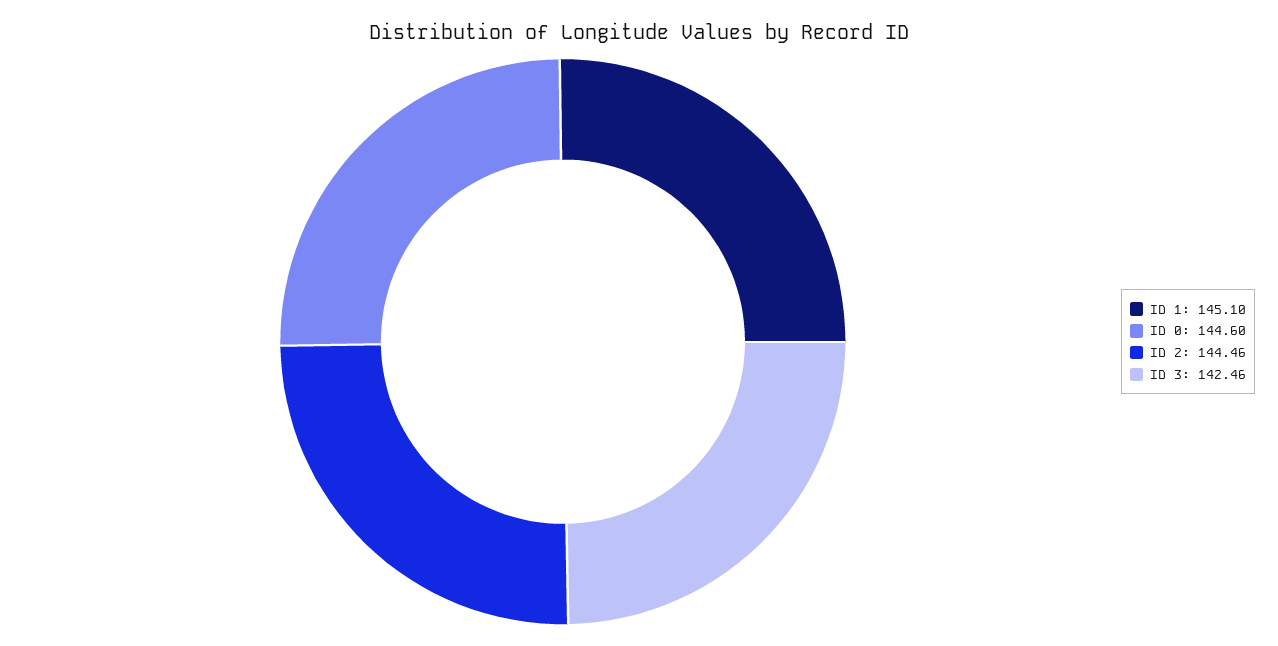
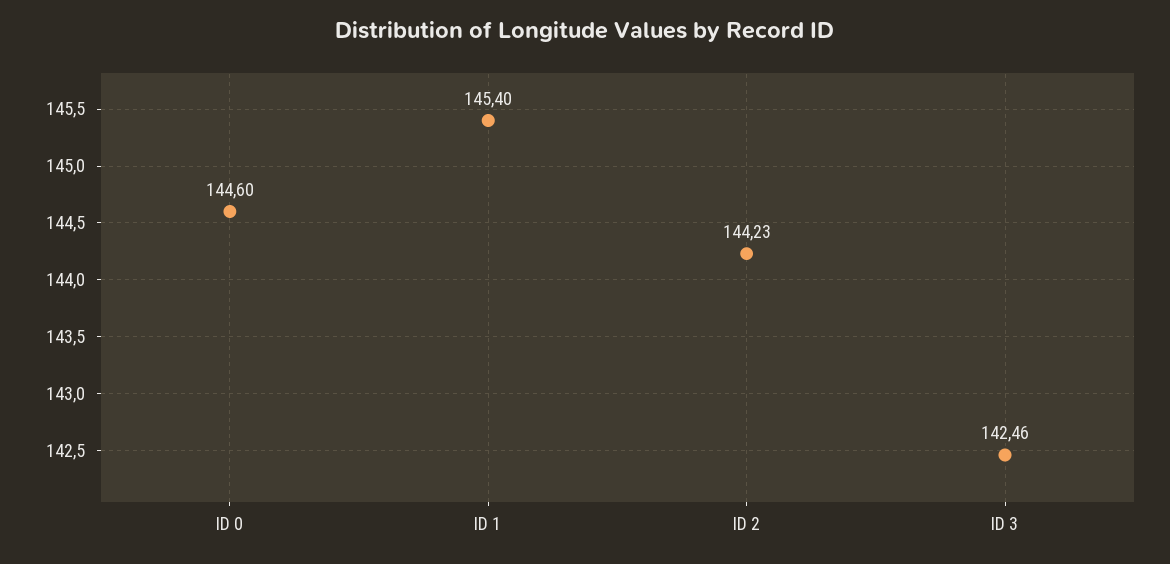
  {
-   "ID 1": 145.1,
+   "ID 1": 145.4,
    "ID 0": 144.6,
-   "ID 2": 144.46,
+   "ID 2": 144.23,
    "ID 3": 142.46
  }

